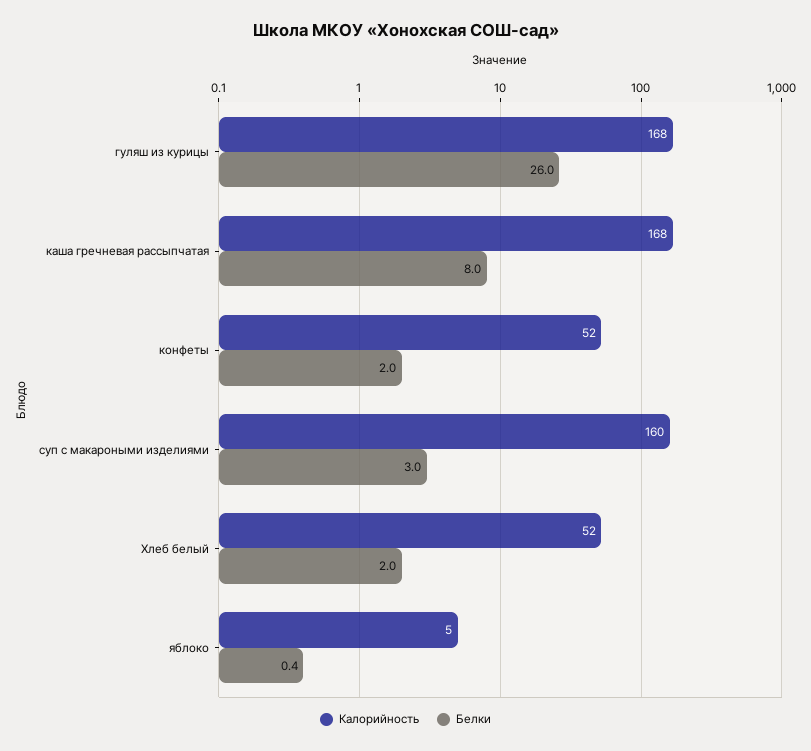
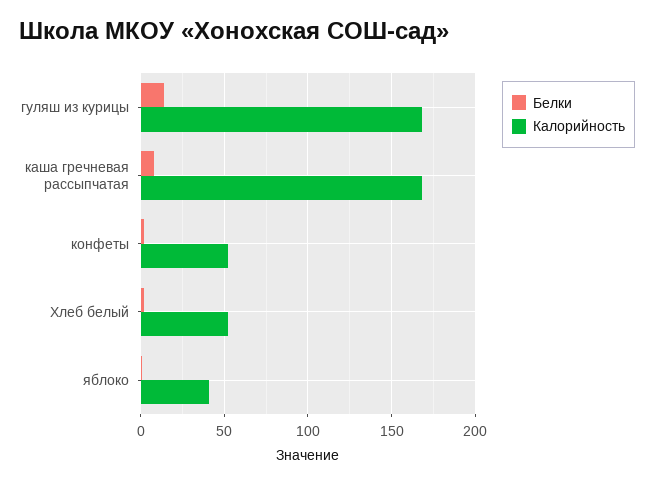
  {
    "Калорийность": {
      "гуляш из курицы": 168,
      "каша гречневая рассыпчатая": 168,
      "конфеты": 52,
-     "суп с макароными изделиями": 160,
      "Хлеб белый": 52,
-     "яблоко": 5
+     "яблоко": 40
    },
    "Белки": {
-     "гуляш из курицы": 26,
+     "гуляш из курицы": 15,
      "каша гречневая рассыпчатая": 8,
      "конфеты": 2,
-     "суп с макароными изделиями": 3,
      "Хлеб белый": 2,
      "яблоко": 0.4
    }
  }

